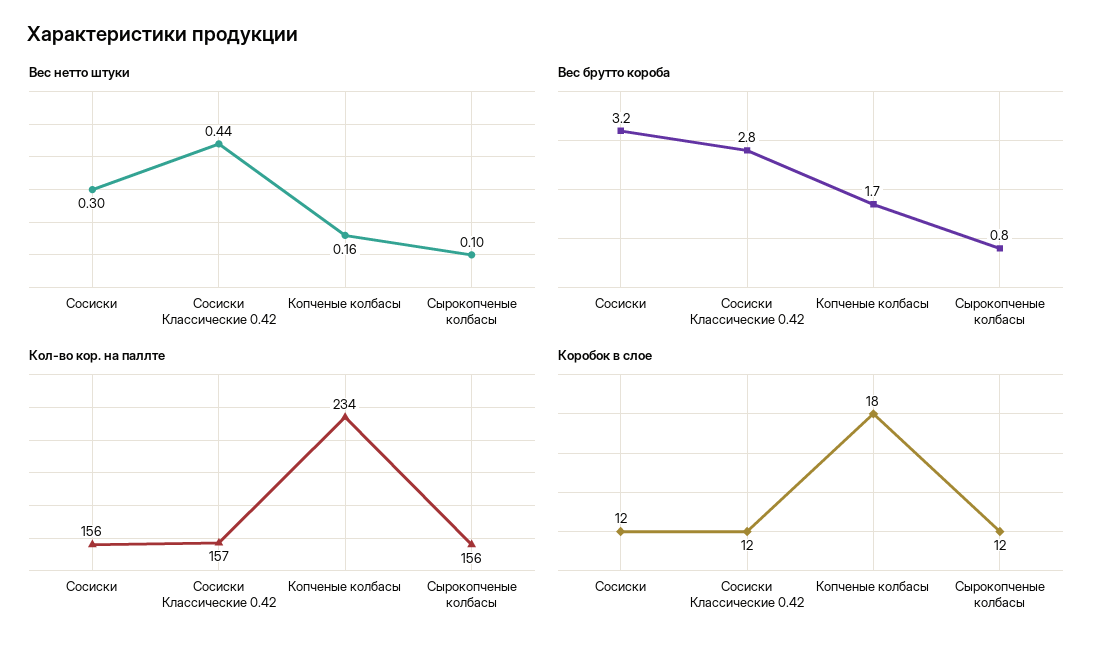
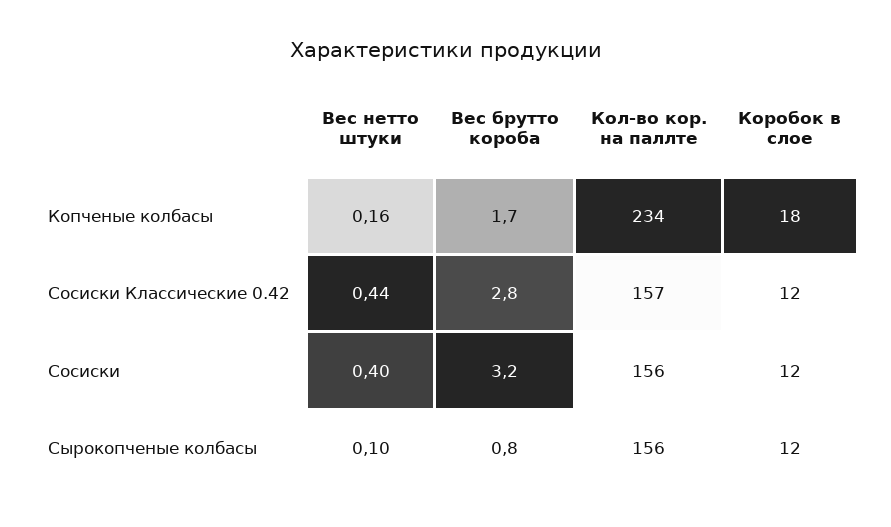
  {
    "Вес нетто штуки": {
-     "Сосиски": 0.3,
+     "Сосиски": 0.4,
      "Сосиски Классические 0.42": 0.44,
      "Копченые колбасы": 0.16,
      "Сырокопченые колбасы": 0.1
    },
    "Вес брутто короба": {
      "Сосиски": 3.2,
      "Сосиски Классические 0.42": 2.8,
      "Копченые колбасы": 1.7,
      "Сырокопченые колбасы": 0.8
    },
    "Кол-во кор. на паллте": {
      "Сосиски": 156,
      "Сосиски Классические 0.42": 157,
      "Копченые колбасы": 234,
      "Сырокопченые колбасы": 156
    },
    "Коробок в слое": {
      "Сосиски": 12,
      "Сосиски Классические 0.42": 12,
      "Копченые колбасы": 18,
      "Сырокопченые колбасы": 12
    }
  }

